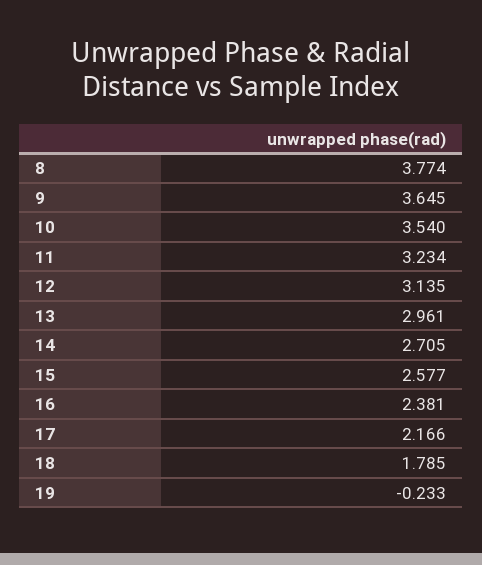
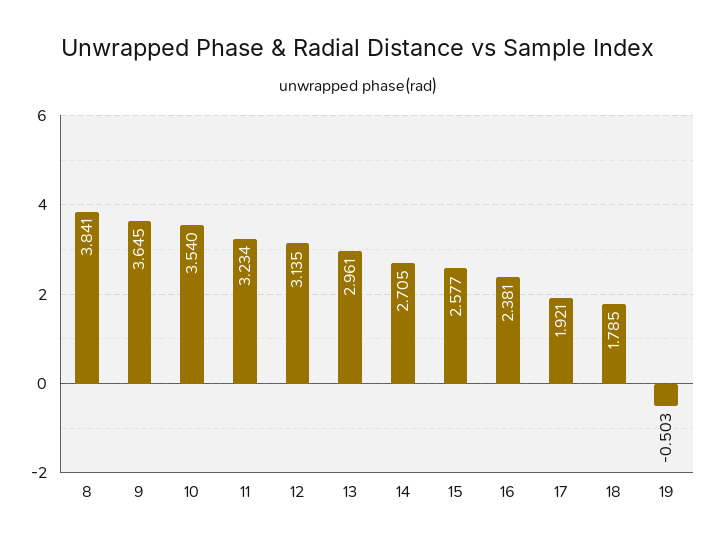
  {
-   "8": 3.774,
+   "8": 3.841,
    "9": 3.645,
    "10": 3.54,
    "11": 3.234,
    "12": 3.135,
    "13": 2.961,
    "14": 2.705,
    "15": 2.577,
    "16": 2.381,
-   "17": 2.166,
+   "17": 1.921,
    "18": 1.785,
-   "19": -0.233
+   "19": -0.503
  }

